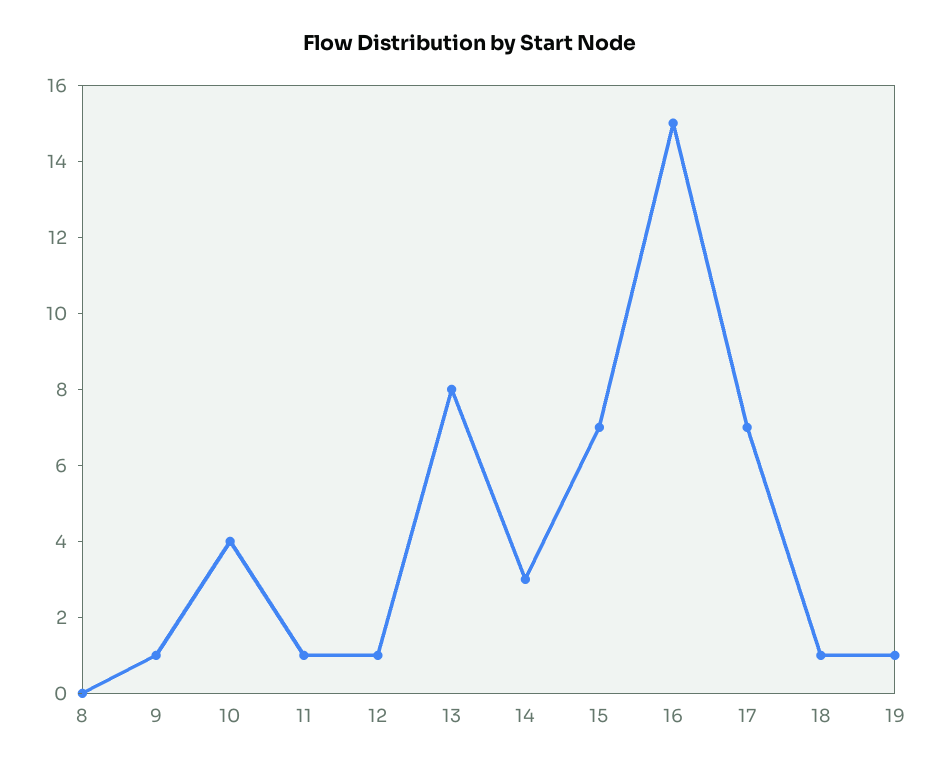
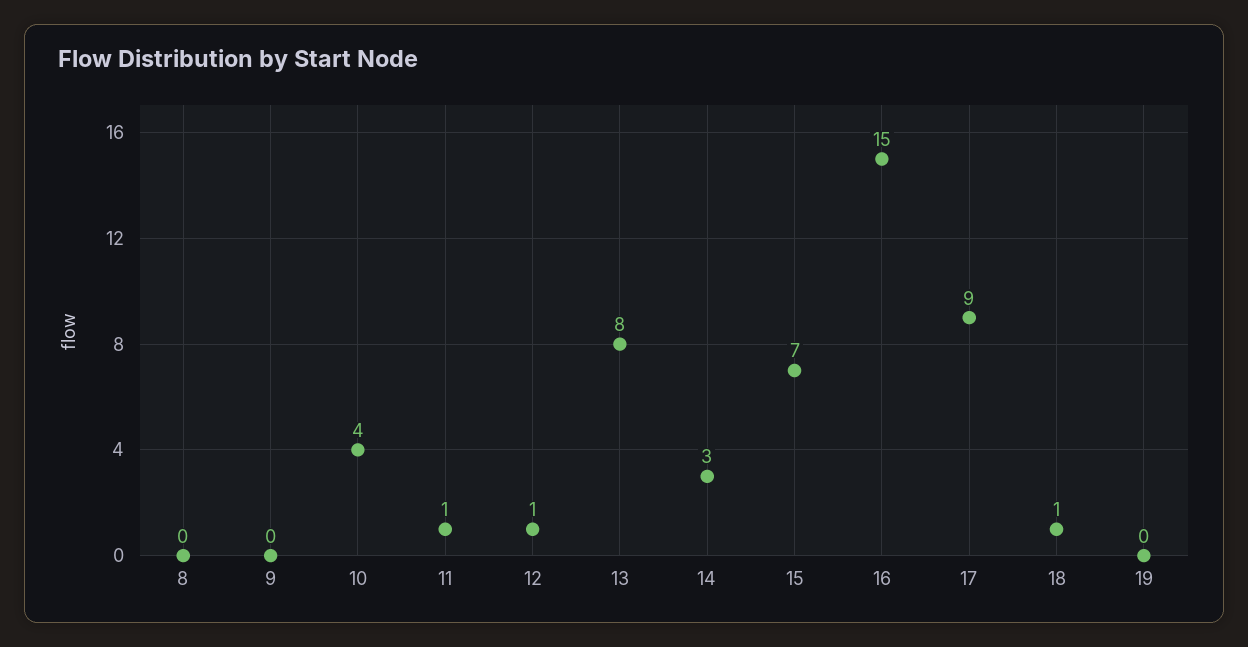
  {
    "8": 0,
-   "9": 1,
+   "9": 0,
    "10": 4,
    "11": 1,
    "12": 1,
    "13": 8,
    "14": 3,
    "15": 7,
    "16": 15,
-   "17": 7,
+   "17": 9,
    "18": 1,
-   "19": 1
+   "19": 0
  }

